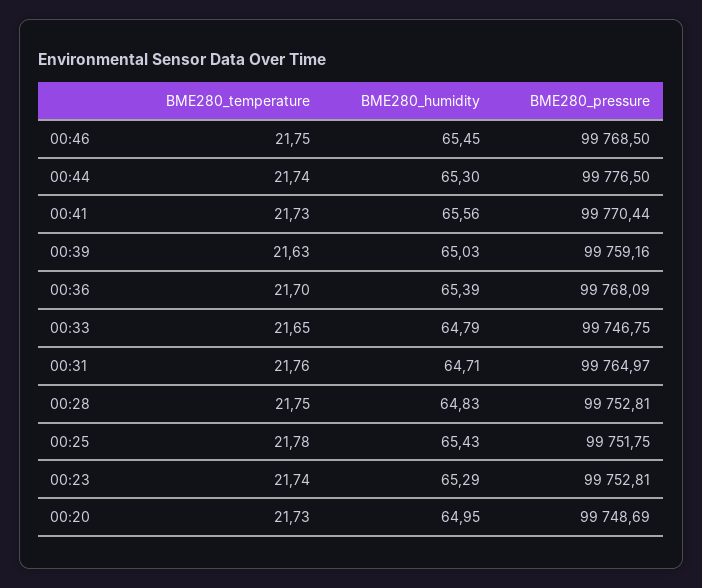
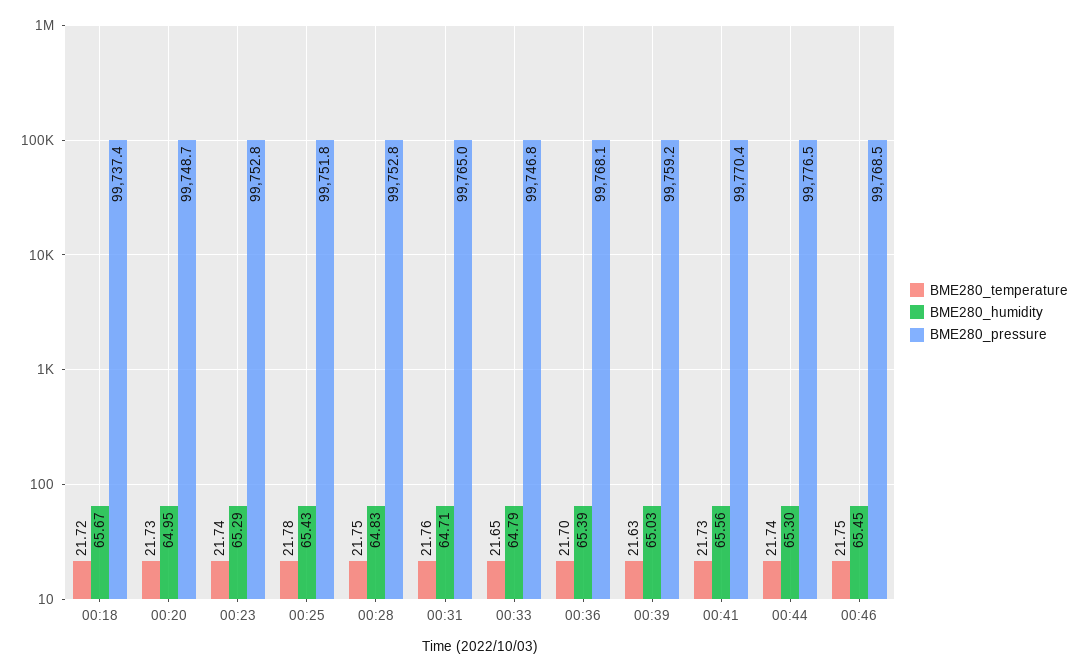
  {
    "BME280_temperature": {
      "00:46": 21.75,
      "00:44": 21.74,
      "00:41": 21.73,
      "00:39": 21.63,
      "00:36": 21.7,
      "00:33": 21.65,
      "00:31": 21.76,
      "00:28": 21.75,
      "00:25": 21.78,
      "00:23": 21.74,
-     "00:20": 21.73
+     "00:20": 21.73,
+     "00:18": 21.72
    },
    "BME280_humidity": {
      "00:46": 65.45,
      "00:44": 65.3,
      "00:41": 65.56,
      "00:39": 65.03,
      "00:36": 65.39,
      "00:33": 64.79,
      "00:31": 64.71,
      "00:28": 64.83,
      "00:25": 65.43,
      "00:23": 65.29,
-     "00:20": 64.95
+     "00:20": 64.95,
+     "00:18": 65.67
    },
    "BME280_pressure": {
      "00:46": 99768.5,
      "00:44": 99776.5,
      "00:41": 99770.44,
      "00:39": 99759.16,
      "00:36": 99768.09,
      "00:33": 99746.75,
      "00:31": 99764.97,
      "00:28": 99752.81,
      "00:25": 99751.75,
      "00:23": 99752.81,
-     "00:20": 99748.69
+     "00:20": 99748.69,
+     "00:18": 99737.4
    }
  }

